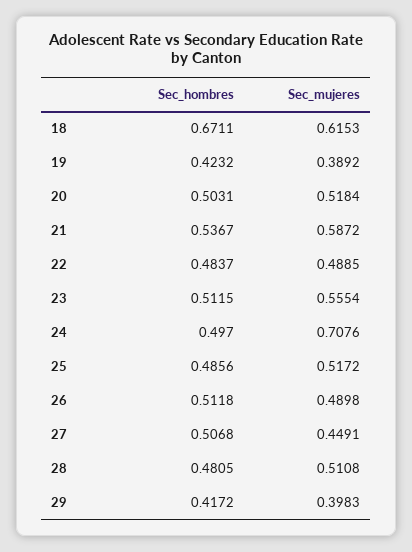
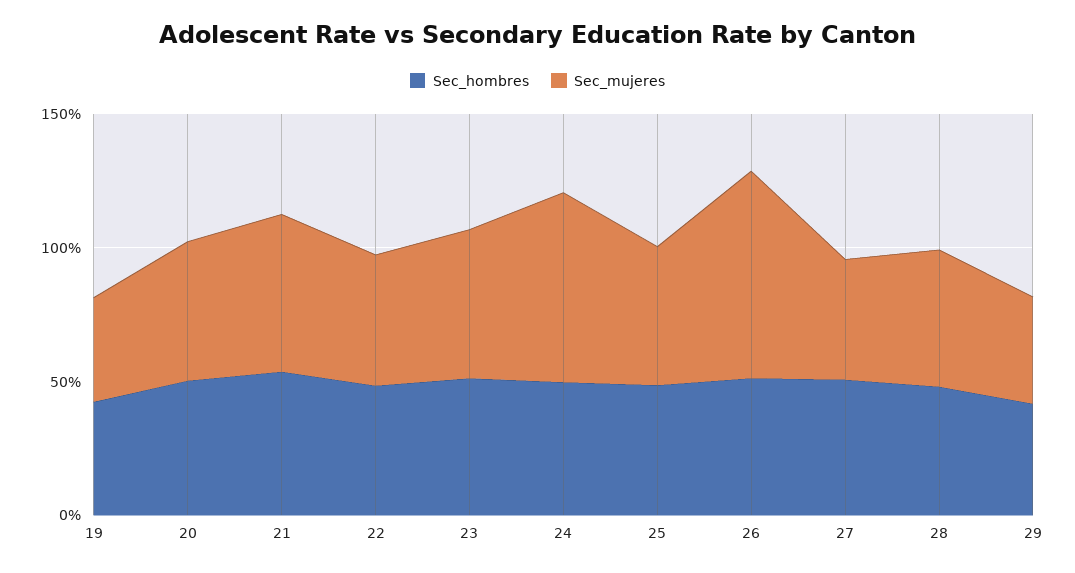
  {
    "Sec_hombres": {
-     "18": 0.6711,
      "19": 0.4232,
      "20": 0.5031,
      "21": 0.5367,
      "22": 0.4837,
      "23": 0.5115,
      "24": 0.497,
      "25": 0.4856,
      "26": 0.5118,
      "27": 0.5068,
      "28": 0.4805,
      "29": 0.4172
    },
    "Sec_mujeres": {
-     "18": 0.6153,
      "19": 0.3892,
      "20": 0.5184,
      "21": 0.5872,
      "22": 0.4885,
      "23": 0.5554,
      "24": 0.7076,
      "25": 0.5172,
-     "26": 0.4898,
+     "26": 0.8,
      "27": 0.4491,
      "28": 0.5108,
      "29": 0.3983
    }
  }

